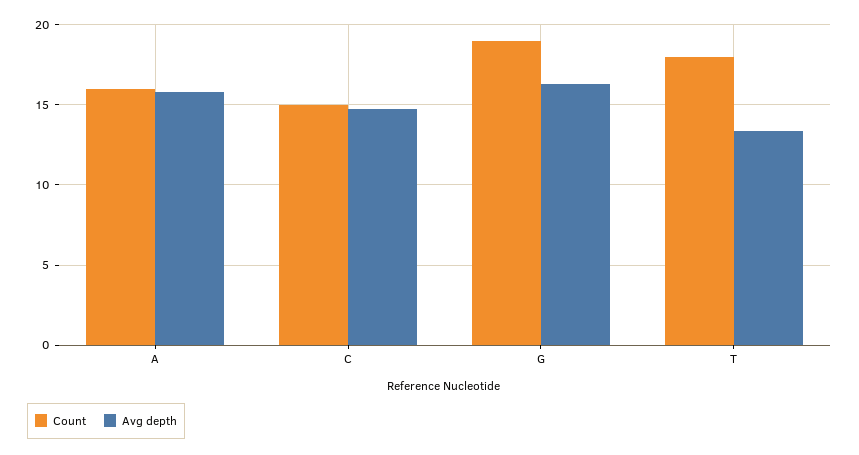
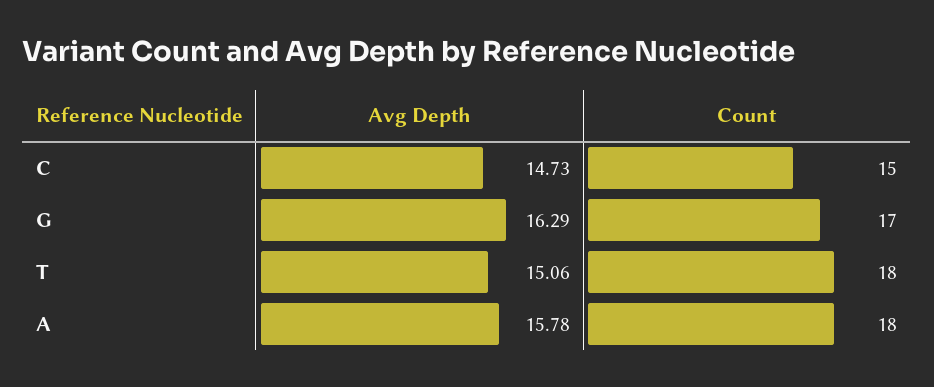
  {
    "Count": {
-     "A": 16,
+     "A": 18,
      "C": 15,
-     "G": 19,
+     "G": 17,
      "T": 18
    },
    "Avg depth": {
      "A": 15.78,
      "C": 14.73,
      "G": 16.29,
-     "T": 13.5
+     "T": 15.06
    }
  }

